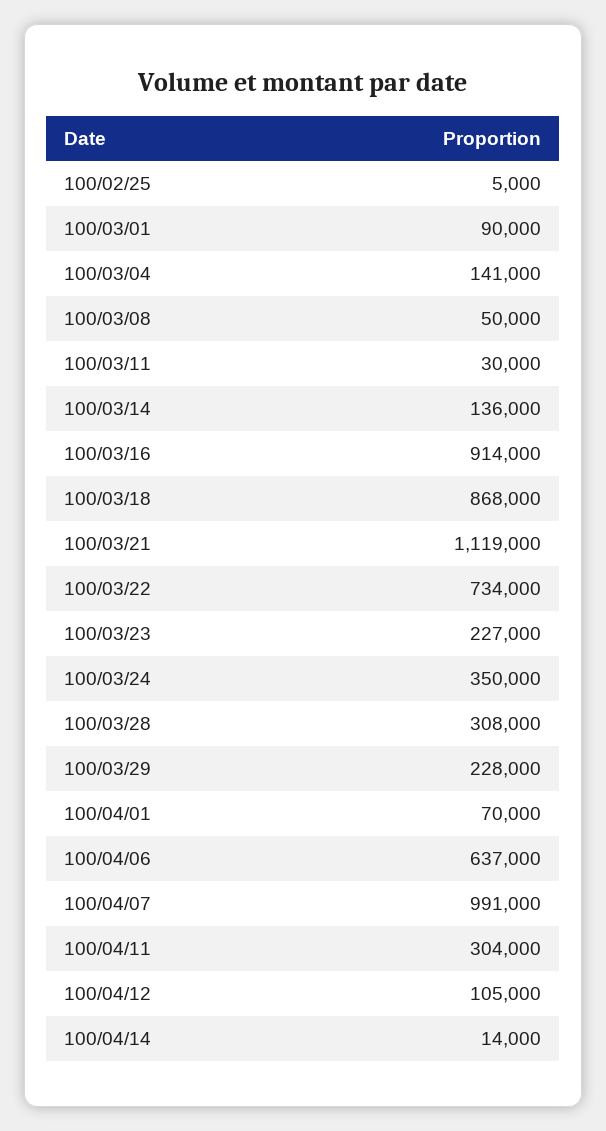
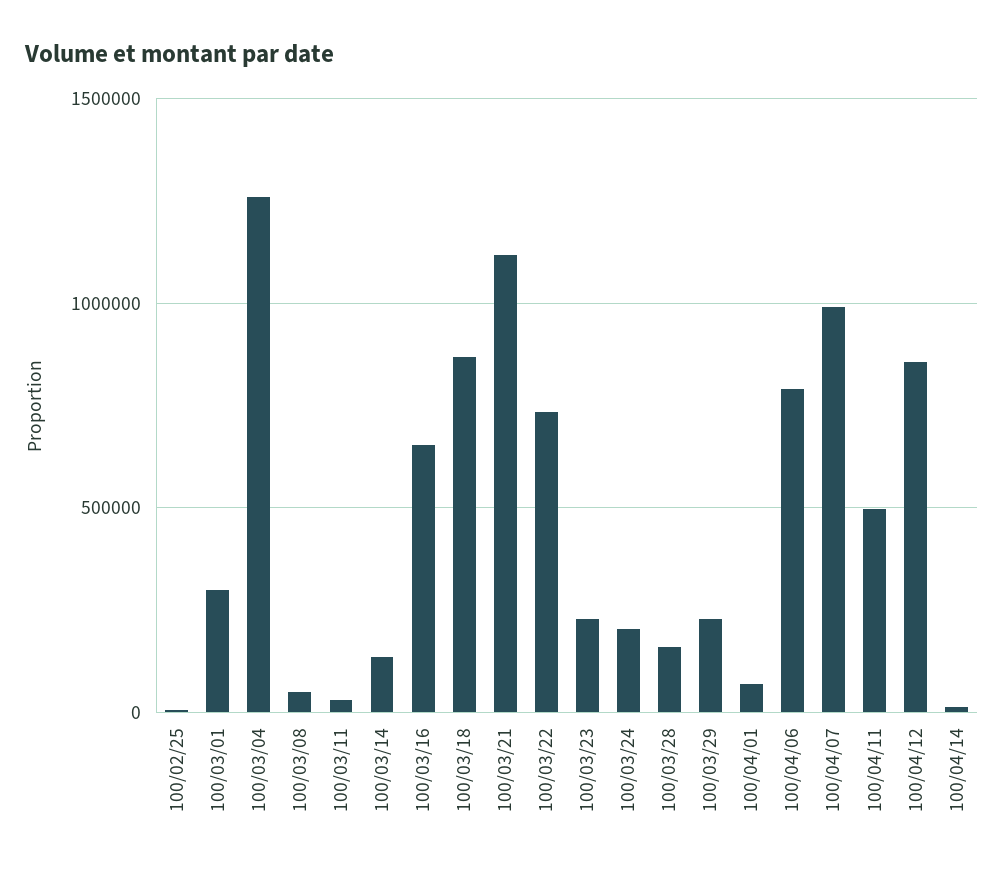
  {
    "100/02/25": 5000,
-   "100/03/01": 90000,
+   "100/03/01": 300000,
-   "100/03/04": 141000,
+   "100/03/04": 1250000,
    "100/03/08": 50000,
    "100/03/11": 30000,
    "100/03/14": 136000,
-   "100/03/16": 914000,
+   "100/03/16": 650000,
    "100/03/18": 868000,
    "100/03/21": 1119000,
    "100/03/22": 734000,
    "100/03/23": 227000,
-   "100/03/24": 350000,
+   "100/03/24": 200000,
-   "100/03/28": 308000,
+   "100/03/28": 150000,
    "100/03/29": 228000,
    "100/04/01": 70000,
-   "100/04/06": 637000,
+   "100/04/06": 800000,
    "100/04/07": 991000,
-   "100/04/11": 304000,
+   "100/04/11": 500000,
-   "100/04/12": 105000,
+   "100/04/12": 850000,
    "100/04/14": 14000
  }

